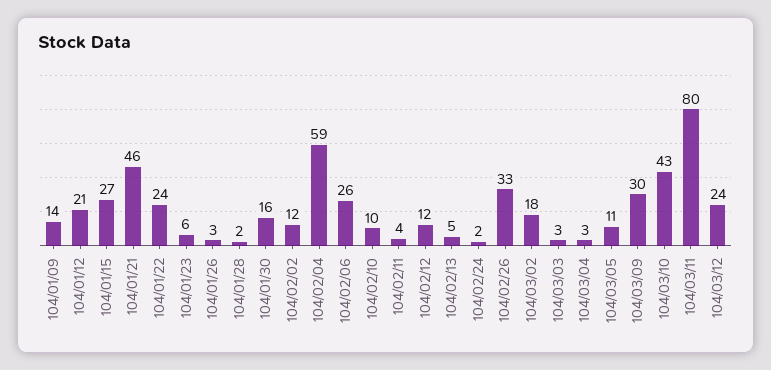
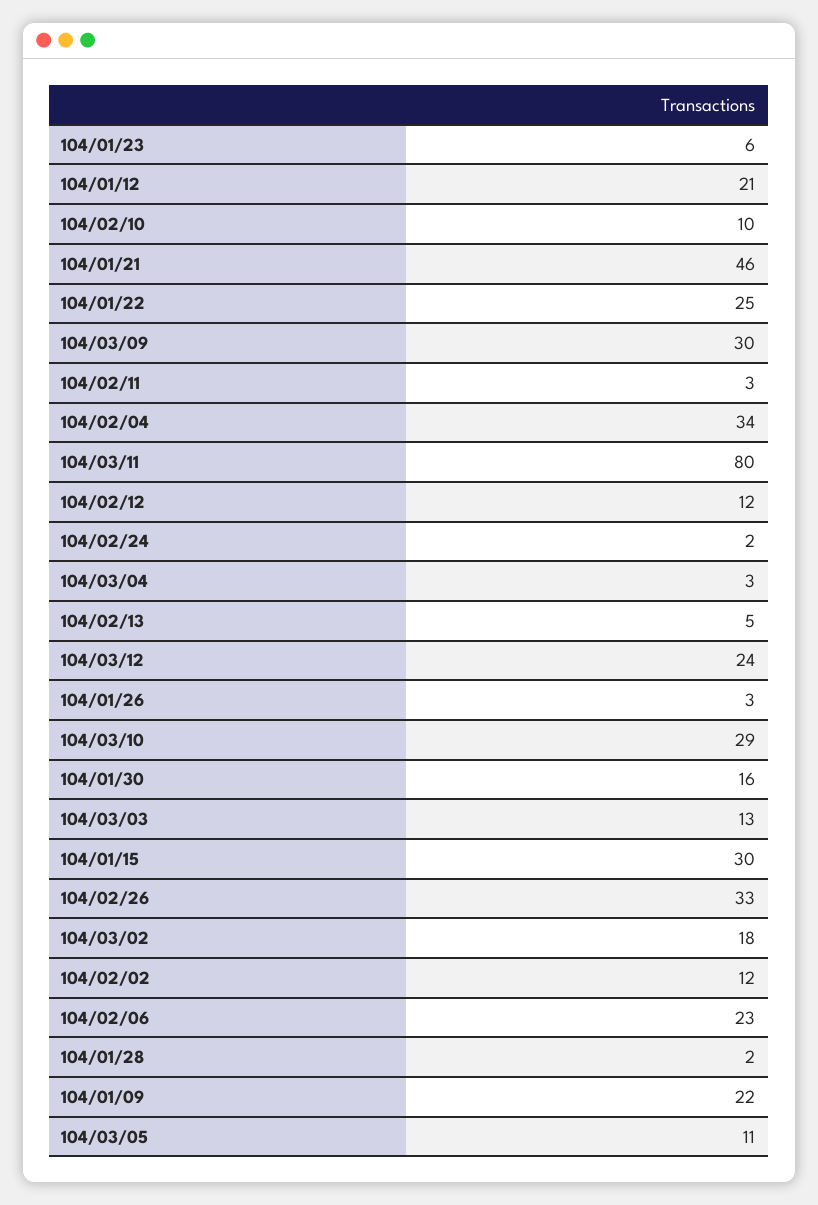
  {
-   "104/01/09": 14,
+   "104/01/09": 22,
    "104/01/12": 21,
-   "104/01/15": 27,
+   "104/01/15": 30,
    "104/01/21": 46,
-   "104/01/22": 24,
+   "104/01/22": 25,
    "104/01/23": 6,
    "104/01/26": 3,
    "104/01/28": 2,
    "104/01/30": 16,
    "104/02/02": 12,
-   "104/02/04": 59,
+   "104/02/04": 34,
-   "104/02/06": 26,
+   "104/02/06": 23,
    "104/02/10": 10,
-   "104/02/11": 4,
+   "104/02/11": 3,
    "104/02/12": 12,
    "104/02/13": 5,
    "104/02/24": 2,
    "104/02/26": 33,
    "104/03/02": 18,
-   "104/03/03": 3,
+   "104/03/03": 13,
    "104/03/04": 3,
    "104/03/05": 11,
    "104/03/09": 30,
-   "104/03/10": 43,
+   "104/03/10": 29,
    "104/03/11": 80,
    "104/03/12": 24
  }

